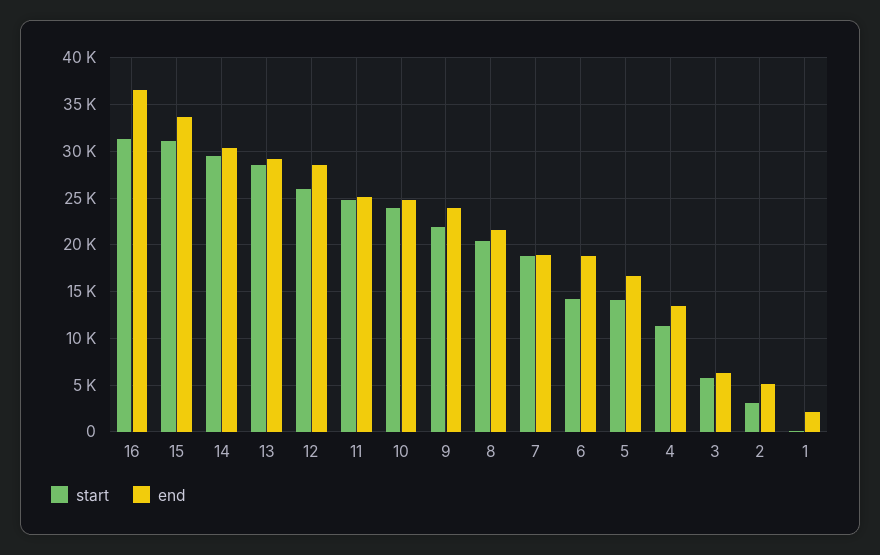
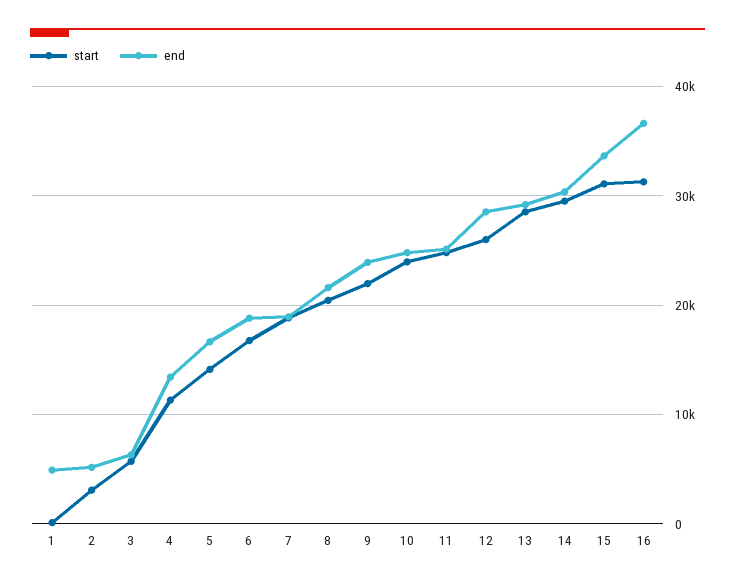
  {
    "start": {
      "16": 31000,
      "15": 31000,
      "14": 30000,
      "13": 29000,
      "12": 26000,
      "11": 25000,
      "10": 24000,
      "9": 22000,
      "8": 20000,
      "7": 19000,
-     "6": 14000,
+     "6": 17000,
      "5": 14000,
      "4": 11000,
      "3": 6000,
      "2": 3000,
      "1": 0
    },
    "end": {
      "16": 37000,
      "15": 34000,
      "14": 30000,
      "13": 29000,
      "12": 29000,
      "11": 25000,
      "10": 25000,
      "9": 24000,
      "8": 22000,
      "7": 19000,
      "6": 19000,
      "5": 17000,
      "4": 13000,
      "3": 6000,
      "2": 5000,
-     "1": 2000
+     "1": 5000
    }
  }

